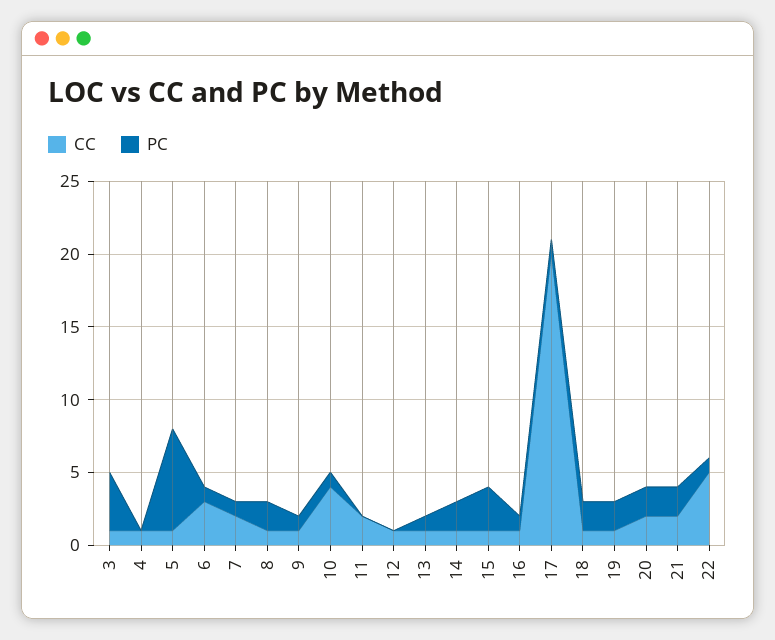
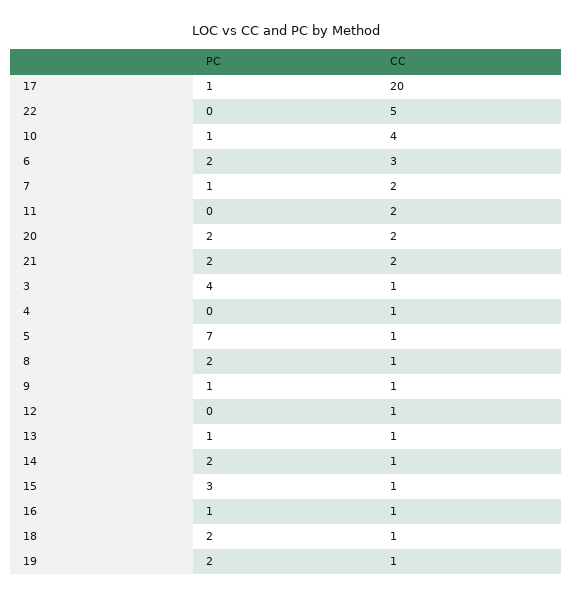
  {
    "CC": {
      "3": 1,
      "4": 1,
      "5": 1,
      "6": 3,
      "7": 2,
      "8": 1,
      "9": 1,
      "10": 4,
      "11": 2,
      "12": 1,
      "13": 1,
      "14": 1,
      "15": 1,
      "16": 1,
      "17": 20,
      "18": 1,
      "19": 1,
      "20": 2,
      "21": 2,
      "22": 5
    },
    "PC": {
      "3": 4,
      "4": 0,
      "5": 7,
-     "6": 1,
+     "6": 2,
      "7": 1,
      "8": 2,
      "9": 1,
      "10": 1,
      "11": 0,
      "12": 0,
      "13": 1,
      "14": 2,
      "15": 3,
      "16": 1,
      "17": 1,
      "18": 2,
      "19": 2,
      "20": 2,
      "21": 2,
-     "22": 1
+     "22": 0
    }
  }

